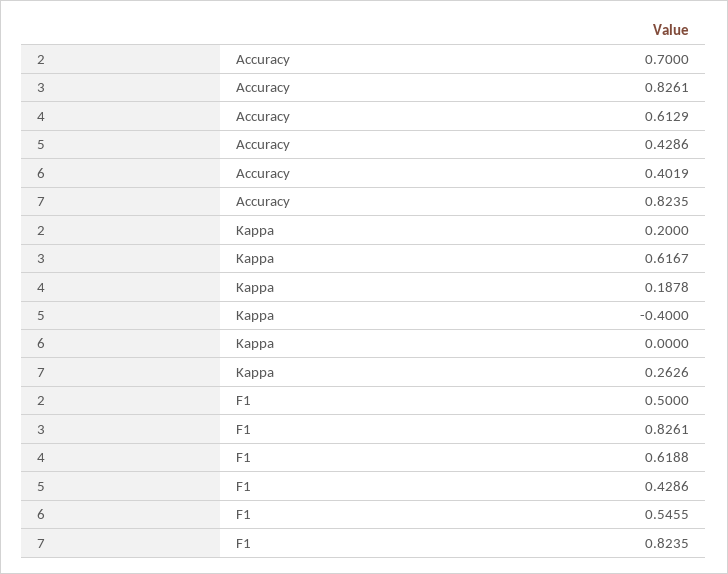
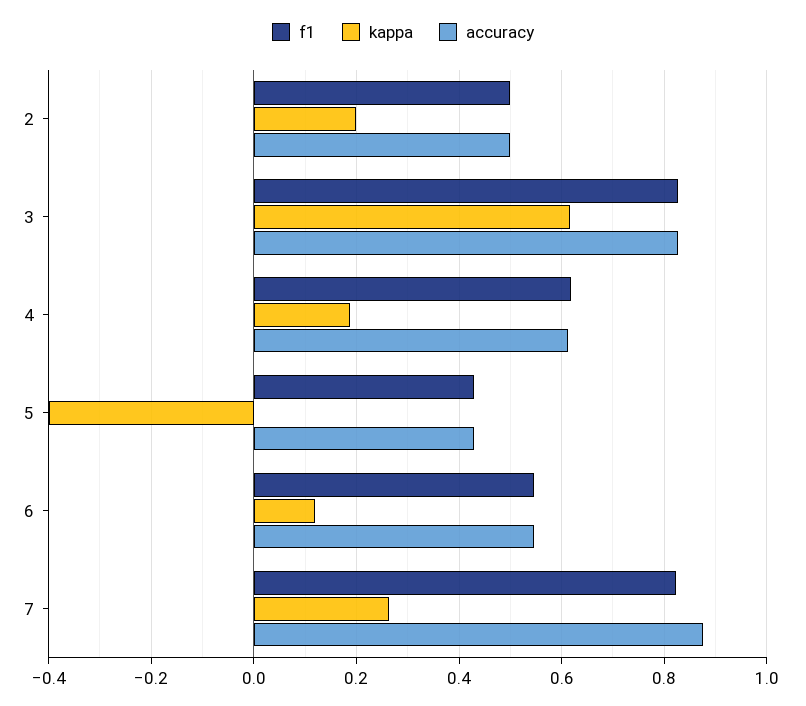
  {
    "Accuracy": {
-     "2": 0.7,
+     "2": 0.5,
      "3": 0.8261,
      "4": 0.6129,
      "5": 0.4286,
-     "6": 0.4019,
+     "6": 0.54,
-     "7": 0.8235
+     "7": 0.88
    },
    "Kappa": {
      "2": 0.2,
      "3": 0.6167,
      "4": 0.1878,
      "5": -0.4,
-     "6": 0,
+     "6": 0.12,
      "7": 0.2626
    },
    "F1": {
      "2": 0.5,
      "3": 0.8261,
      "4": 0.6188,
      "5": 0.4286,
      "6": 0.5455,
      "7": 0.8235
    }
  }

